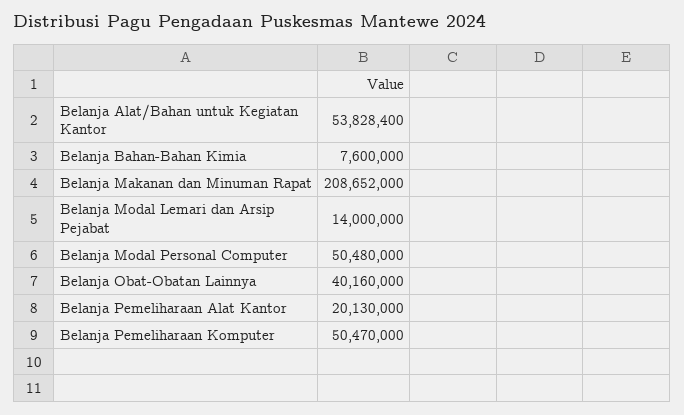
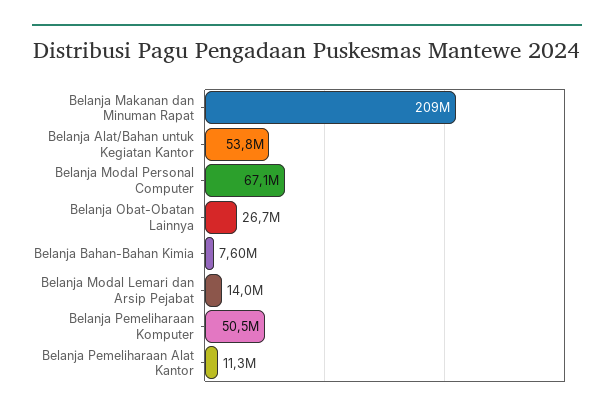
  {
    "Belanja Alat/Bahan untuk Kegiatan Kantor": 53828400,
    "Belanja Bahan-Bahan Kimia": 7600000,
    "Belanja Makanan dan Minuman Rapat": 208652000,
    "Belanja Modal Lemari dan Arsip Pejabat": 14000000,
-   "Belanja Modal Personal Computer": 50480000,
+   "Belanja Modal Personal Computer": 67100000,
-   "Belanja Obat-Obatan Lainnya": 40160000,
+   "Belanja Obat-Obatan Lainnya": 26700000,
-   "Belanja Pemeliharaan Alat Kantor": 20130000,
+   "Belanja Pemeliharaan Alat Kantor": 11300000,
    "Belanja Pemeliharaan Komputer": 50470000
  }

